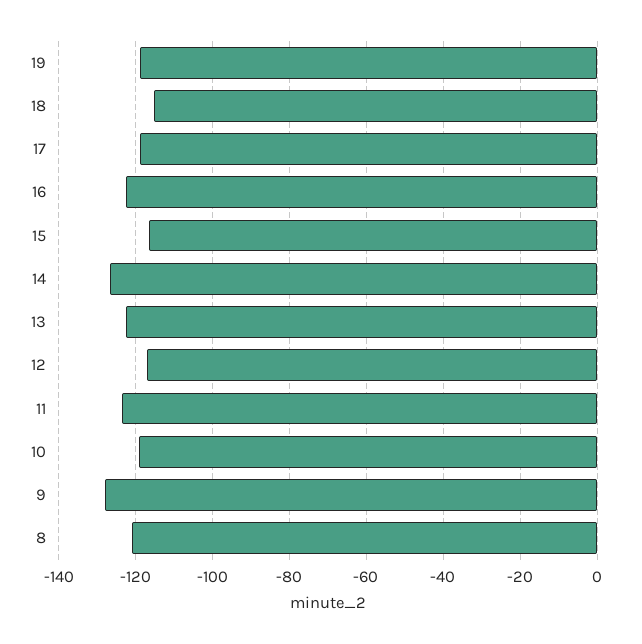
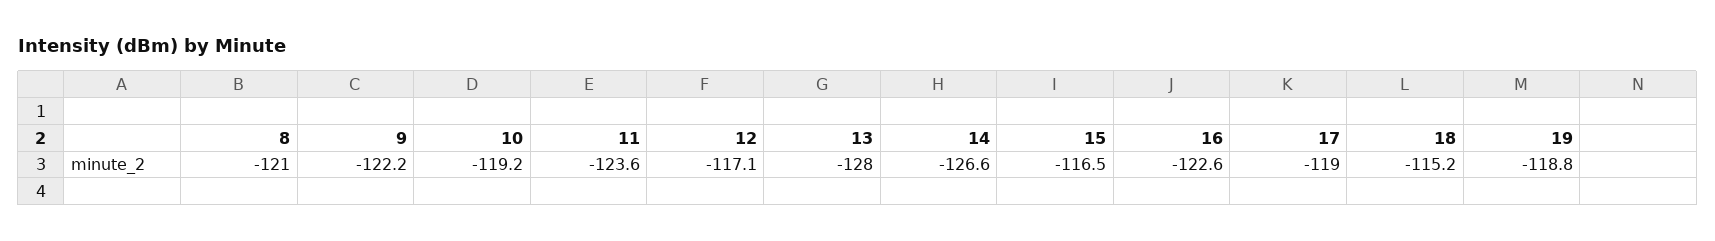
  {
    "19": -118.8,
    "18": -115.2,
    "17": -119,
    "16": -122.6,
    "15": -116.5,
    "14": -126.6,
-   "13": -122,
+   "13": -128,
    "12": -117.1,
    "11": -123.6,
    "10": -119.2,
-   "9": -128,
+   "9": -122.2,
    "8": -121
  }

